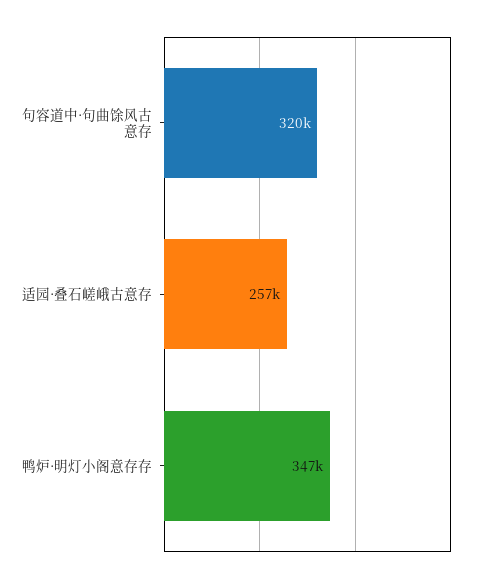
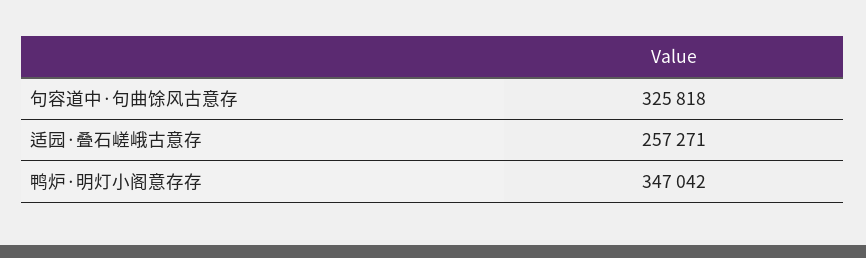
  {
-   "句容道中·句曲馀风古意存": 320000,
+   "句容道中·句曲馀风古意存": 325818,
    "适园·叠石嵯峨古意存": 257271,
    "鸭炉·明灯小阁意存存": 347042
  }

